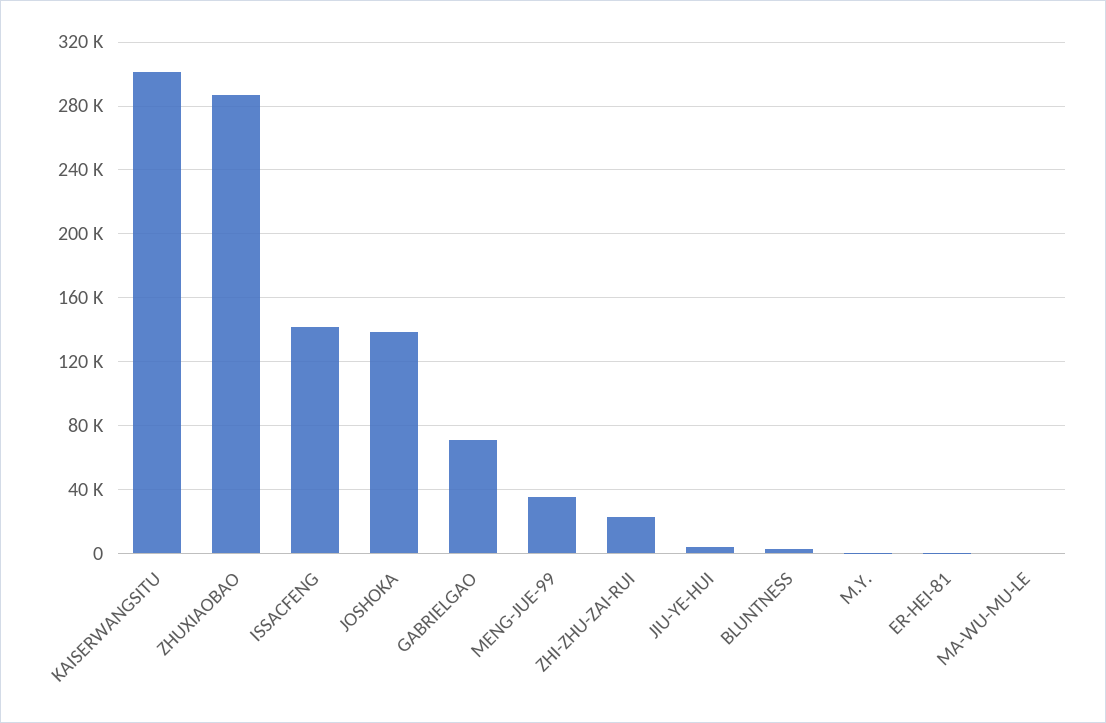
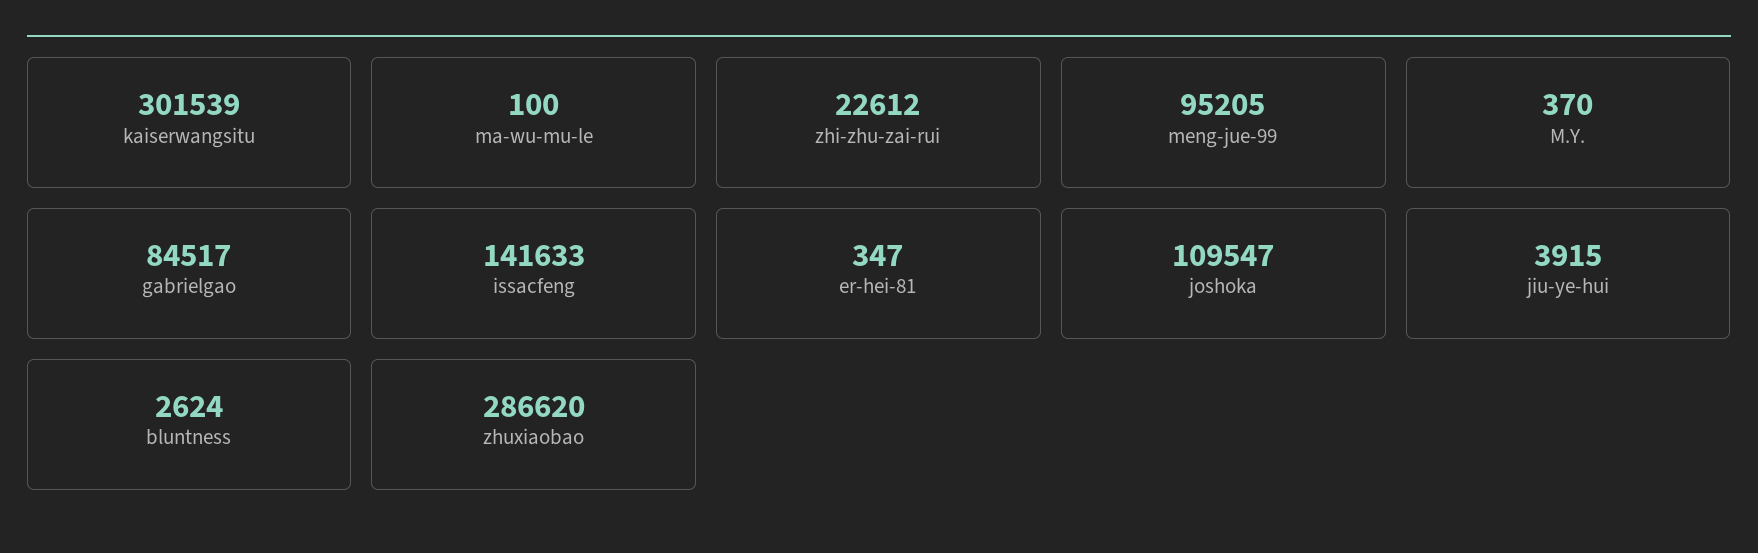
  {
    "KAISERWANGSITU": 301539,
    "ZHUXIAOBAO": 286620,
    "ISSACFENG": 141633,
-   "JOSHOKA": 140000,
+   "JOSHOKA": 109547,
-   "GABRIELGAO": 70000,
+   "GABRIELGAO": 84517,
-   "MENG-JUE-99": 35000,
+   "MENG-JUE-99": 95205,
    "ZHI-ZHU-ZAI-RUI": 22612,
    "JIU-YE-HUI": 3915,
    "BLUNTNESS": 2624,
    "M.Y.": 370,
    "ER-HEI-81": 347,
    "MA-WU-MU-LE": 100
  }

